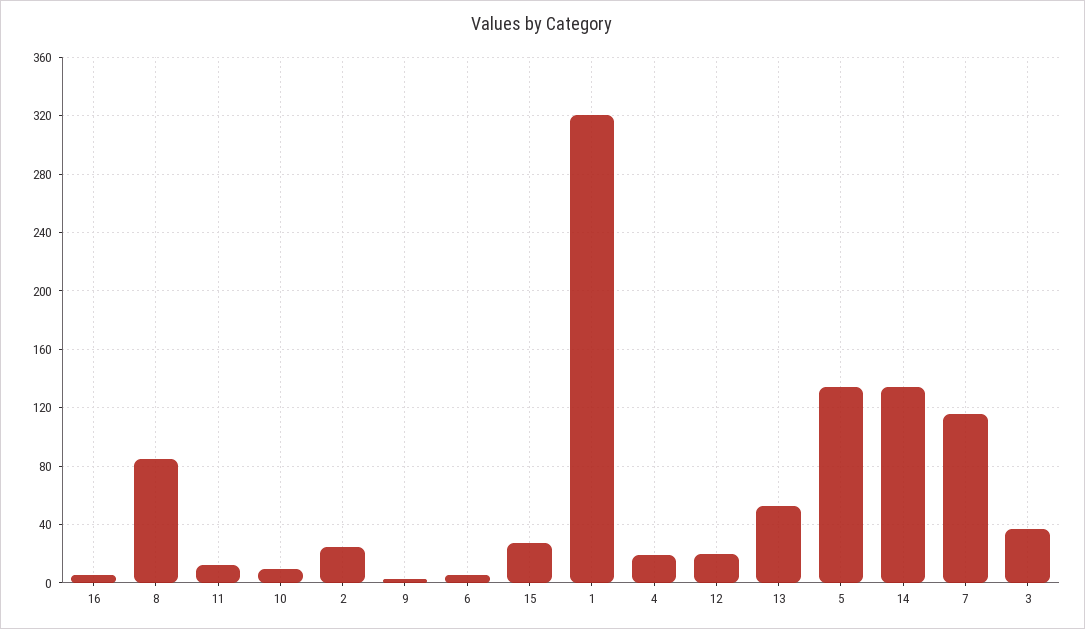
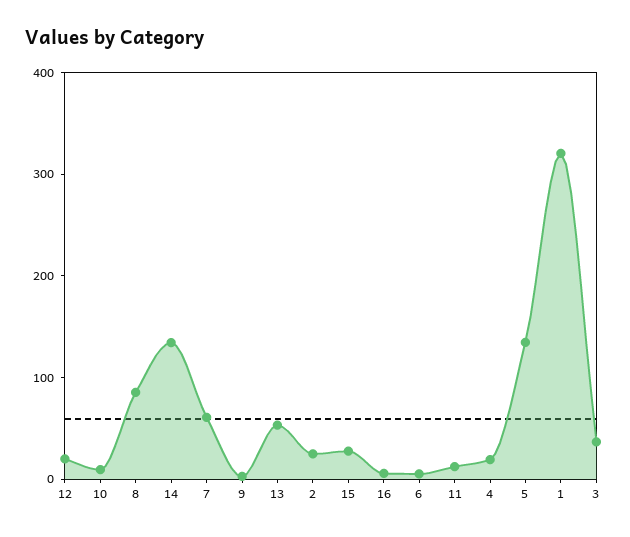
  {
    "16": 5,
    "8": 85,
    "11": 10,
    "10": 10,
    "2": 25,
    "9": 5,
    "6": 5,
    "15": 25,
    "1": 320,
    "4": 20,
    "12": 20,
    "13": 55,
    "5": 135,
    "14": 135,
-   "7": 115,
+   "7": 60,
    "3": 35
  }

